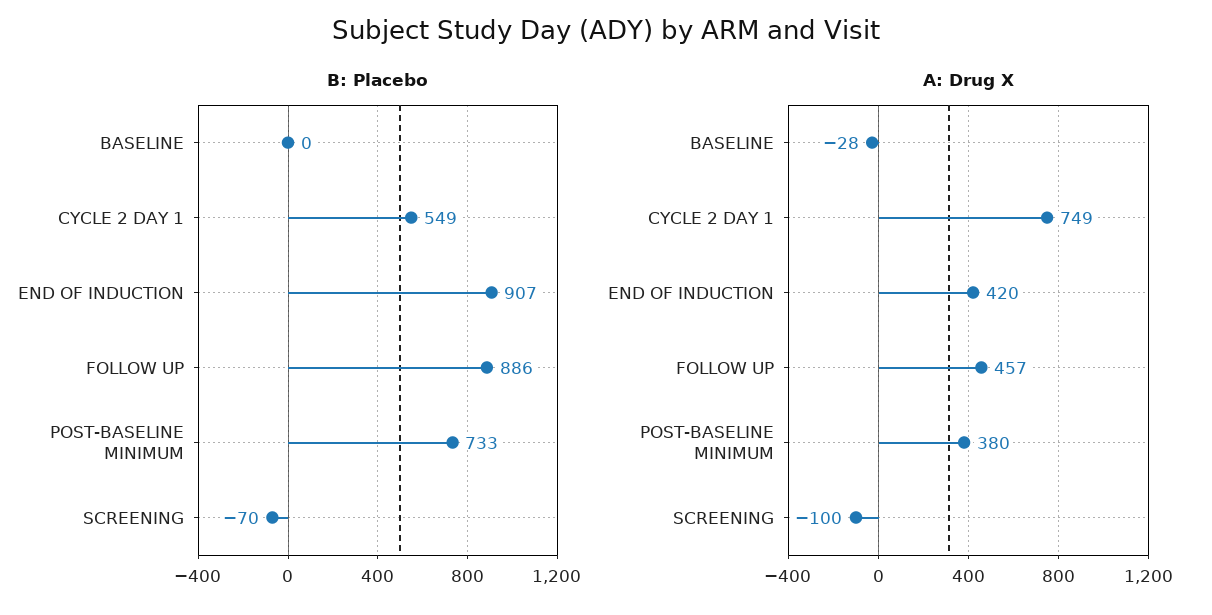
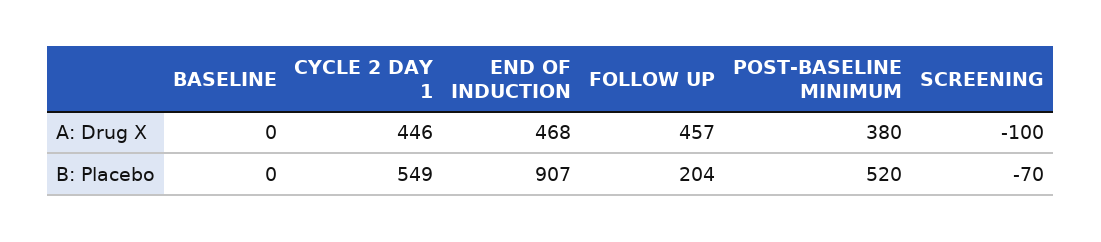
  {
    "B: Placebo": {
      "BASELINE": 0,
      "CYCLE 2 DAY 1": 549,
      "END OF INDUCTION": 907,
-     "FOLLOW UP": 886,
+     "FOLLOW UP": 204,
-     "POST-BASELINE MINIMUM": 733,
+     "POST-BASELINE MINIMUM": 520,
      "SCREENING": -70
    },
    "A: Drug X": {
-     "BASELINE": -28,
+     "BASELINE": 0,
-     "CYCLE 2 DAY 1": 749,
+     "CYCLE 2 DAY 1": 446,
-     "END OF INDUCTION": 420,
+     "END OF INDUCTION": 468,
      "FOLLOW UP": 457,
      "POST-BASELINE MINIMUM": 380,
      "SCREENING": -100
    }
  }

